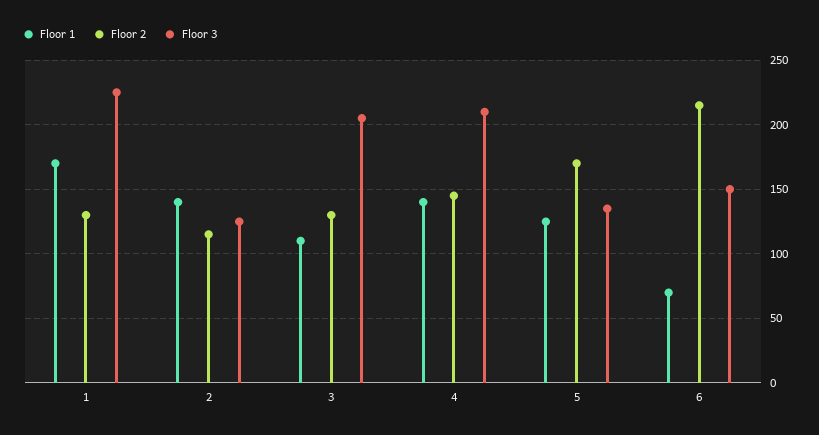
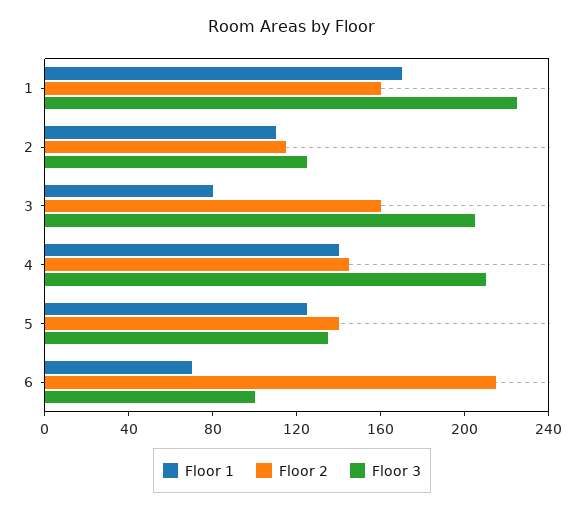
  {
    "Floor 1": {
      "1": 170,
-     "2": 140,
+     "2": 110,
-     "3": 110,
+     "3": 80,
      "4": 140,
      "5": 125,
      "6": 70
    },
    "Floor 2": {
-     "1": 130,
+     "1": 160,
      "2": 115,
-     "3": 130,
+     "3": 160,
      "4": 145,
-     "5": 170,
+     "5": 140,
      "6": 215
    },
    "Floor 3": {
      "1": 225,
      "2": 125,
      "3": 205,
      "4": 210,
      "5": 135,
-     "6": 150
+     "6": 100
    }
  }

